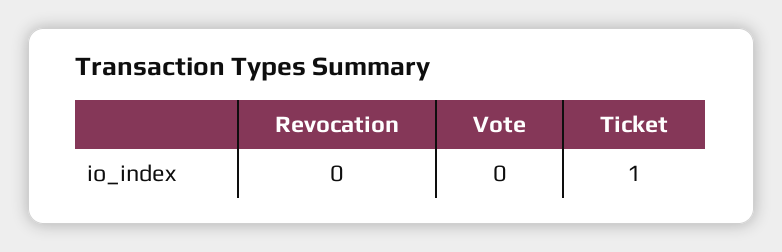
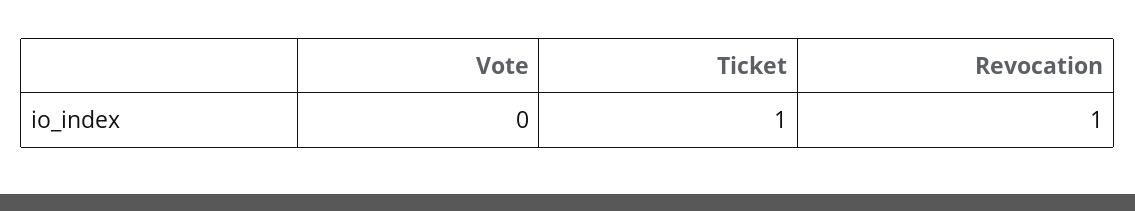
  {
-   "Revocation": 0,
+   "Revocation": 1,
    "Vote": 0,
    "Ticket": 1
  }

